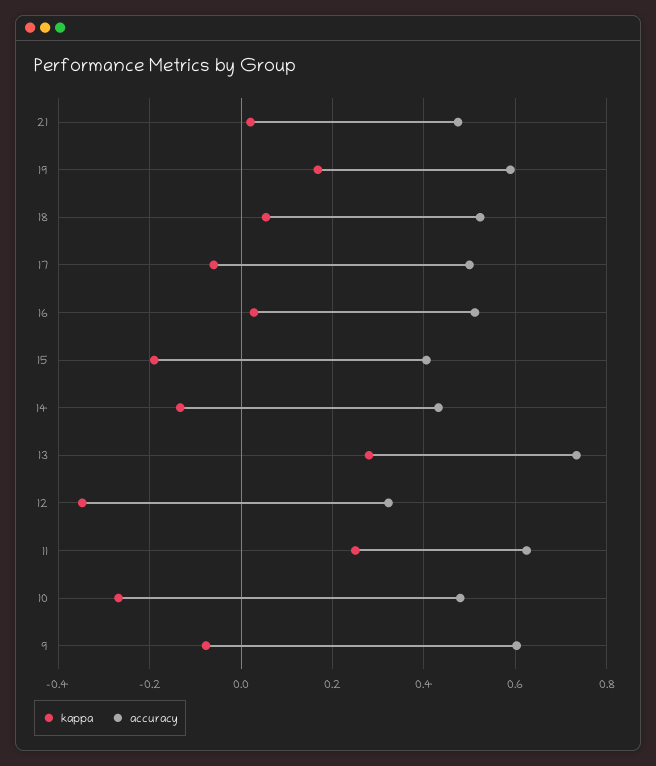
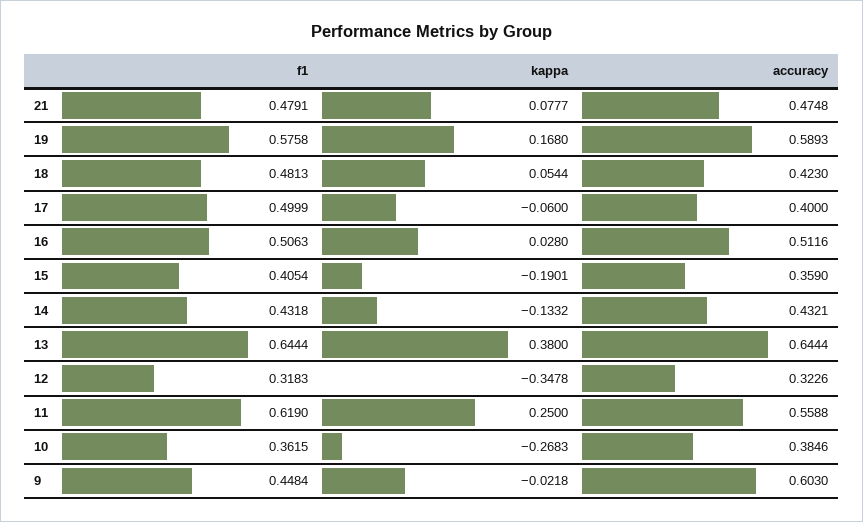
  {
    "kappa": {
-     "21": 0.02,
+     "21": 0.0777,
      "19": 0.168,
      "18": 0.0544,
      "17": -0.06,
      "16": 0.028,
      "15": -0.1901,
      "14": -0.1332,
-     "13": 0.28,
+     "13": 0.38,
      "12": -0.3478,
      "11": 0.25,
      "10": -0.2683,
-     "9": -0.08
+     "9": -0.0218
    },
    "accuracy": {
      "21": 0.4748,
      "19": 0.5893,
-     "18": 0.52,
+     "18": 0.423,
-     "17": 0.5,
+     "17": 0.4,
      "16": 0.5116,
-     "15": 0.4,
+     "15": 0.359,
      "14": 0.4321,
-     "13": 0.74,
+     "13": 0.6444,
      "12": 0.3226,
-     "11": 0.62,
+     "11": 0.5588,
-     "10": 0.48,
+     "10": 0.3846,
      "9": 0.603
-   }
+   },
+   "f1": {
+     "21": 0.4791,
+     "19": 0.5758,
+     "18": 0.4813,
+     "17": 0.4999,
+     "16": 0.5063,
+     "15": 0.4054,
+     "14": 0.4318,
+     "13": 0.6444,
+     "12": 0.3183,
+     "11": 0.619,
+     "10": 0.3615,
+     "9": 0.4484
+   }
  }

